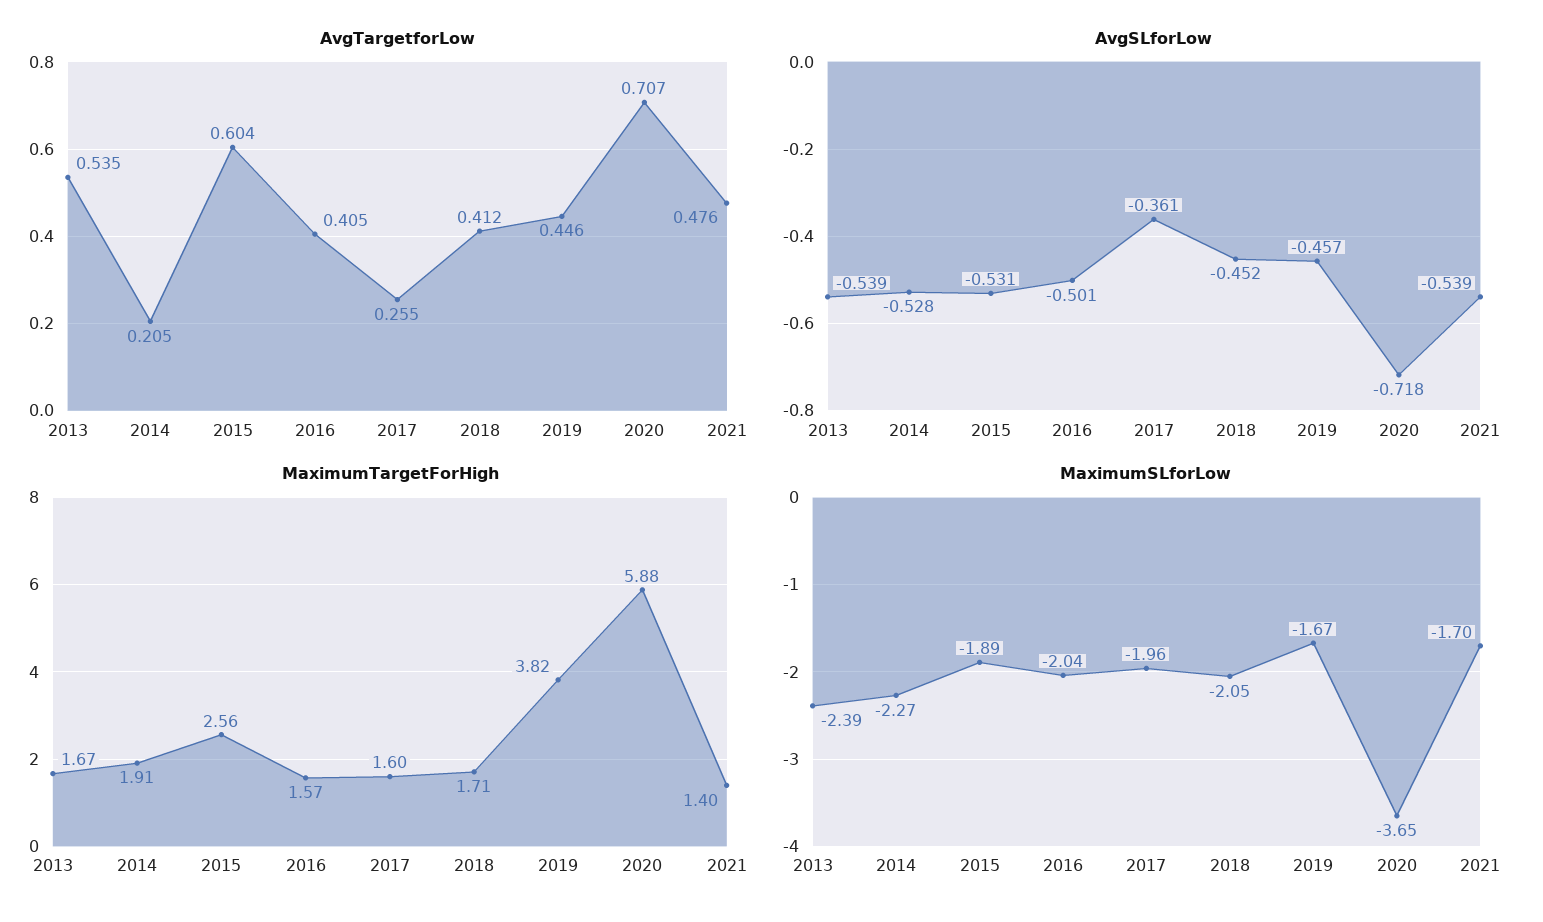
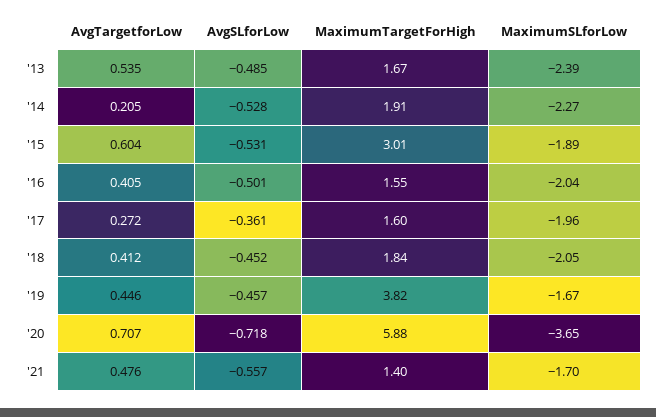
  {
    "AvgTargetforLow": {
      "2013": 0.535,
      "2014": 0.205,
      "2015": 0.604,
      "2016": 0.405,
-     "2017": 0.255,
+     "2017": 0.272,
      "2018": 0.412,
      "2019": 0.446,
      "2020": 0.707,
      "2021": 0.476
    },
    "AvgSLforLow": {
-     "2013": -0.539,
+     "2013": -0.485,
      "2014": -0.528,
      "2015": -0.531,
      "2016": -0.501,
      "2017": -0.361,
      "2018": -0.452,
      "2019": -0.457,
      "2020": -0.718,
-     "2021": -0.539
+     "2021": -0.557
    },
    "MaximumTargetForHigh": {
      "2013": 1.67,
      "2014": 1.91,
-     "2015": 2.56,
+     "2015": 3.01,
-     "2016": 1.57,
+     "2016": 1.55,
      "2017": 1.6,
-     "2018": 1.71,
+     "2018": 1.84,
      "2019": 3.82,
      "2020": 5.88,
      "2021": 1.4
    },
    "MaximumSLforLow": {
      "2013": -2.39,
      "2014": -2.27,
      "2015": -1.89,
      "2016": -2.04,
      "2017": -1.96,
      "2018": -2.05,
      "2019": -1.67,
      "2020": -3.65,
      "2021": -1.7
    }
  }

